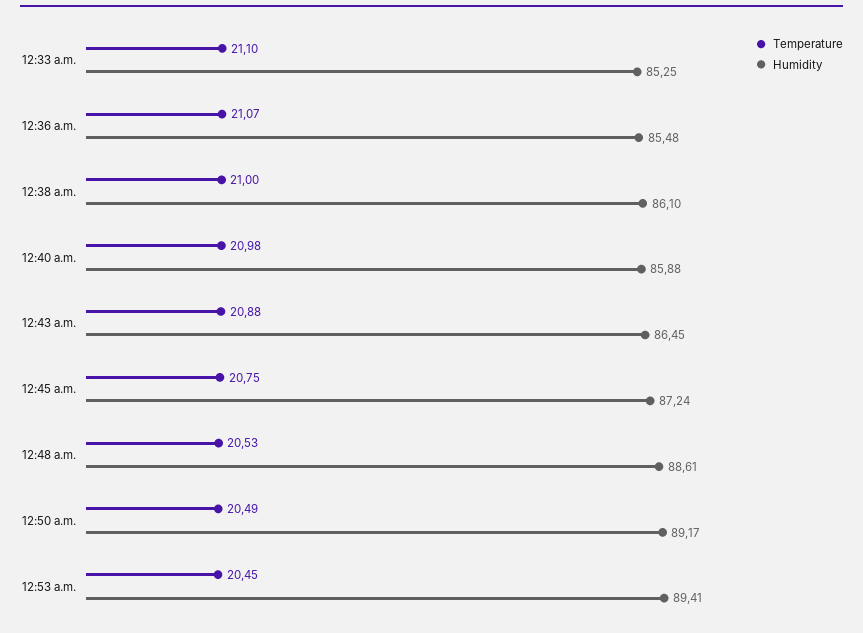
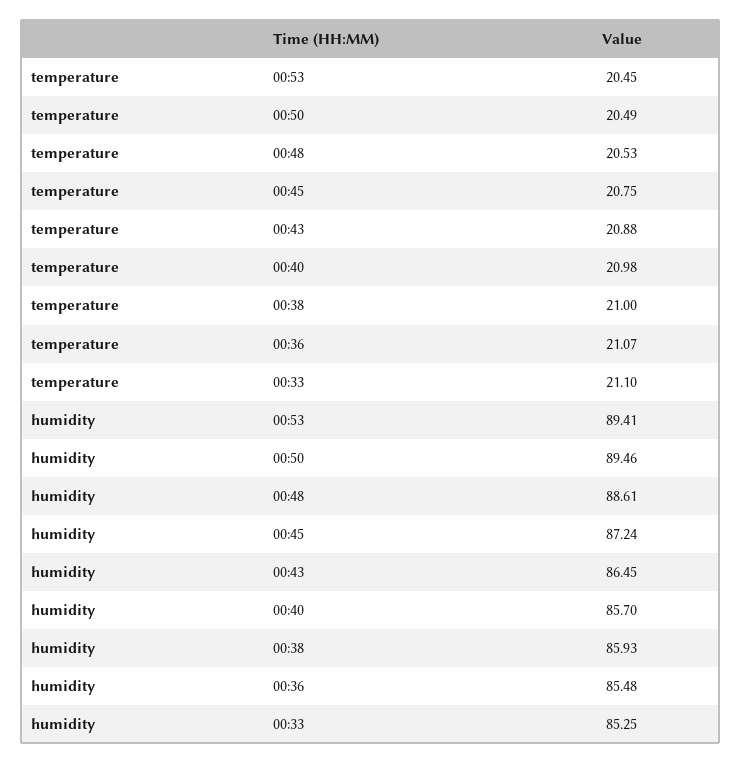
  {
    "Temperature": {
      "12:33 a.m.": 21.1,
      "12:36 a.m.": 21.07,
      "12:38 a.m.": 21,
      "12:40 a.m.": 20.98,
      "12:43 a.m.": 20.88,
      "12:45 a.m.": 20.75,
      "12:48 a.m.": 20.53,
      "12:50 a.m.": 20.49,
      "12:53 a.m.": 20.45
    },
    "Humidity": {
      "12:33 a.m.": 85.25,
      "12:36 a.m.": 85.48,
-     "12:38 a.m.": 86.1,
+     "12:38 a.m.": 85.93,
-     "12:40 a.m.": 85.88,
+     "12:40 a.m.": 85.7,
      "12:43 a.m.": 86.45,
      "12:45 a.m.": 87.24,
      "12:48 a.m.": 88.61,
-     "12:50 a.m.": 89.17,
+     "12:50 a.m.": 89.46,
      "12:53 a.m.": 89.41
    }
  }

